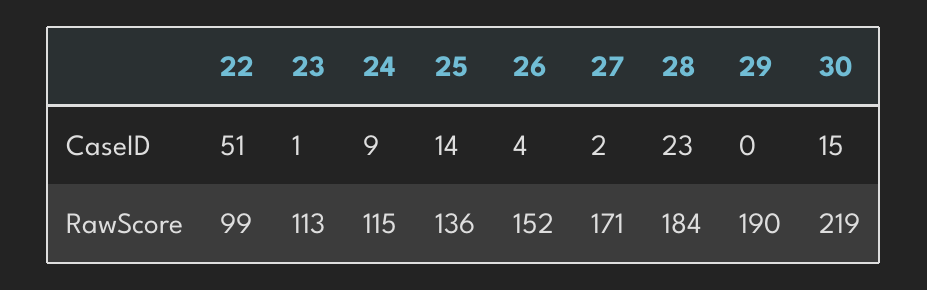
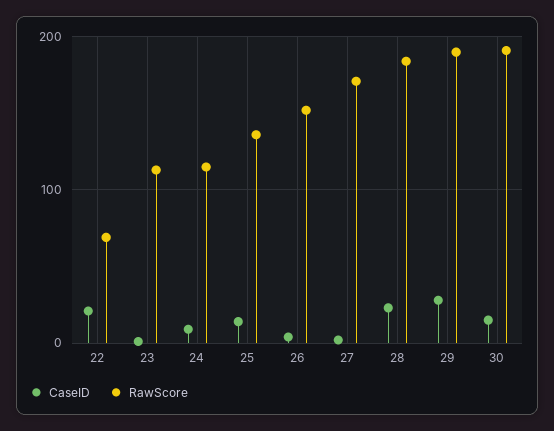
  {
    "CaseID": {
-     "22": 51,
+     "22": 20,
      "23": 1,
      "24": 9,
      "25": 14,
      "26": 4,
      "27": 2,
      "28": 23,
-     "29": 0,
+     "29": 30,
      "30": 15
    },
    "RawScore": {
-     "22": 99,
+     "22": 70,
      "23": 113,
      "24": 115,
      "25": 136,
      "26": 152,
      "27": 171,
      "28": 184,
      "29": 190,
-     "30": 219
+     "30": 190
    }
  }

